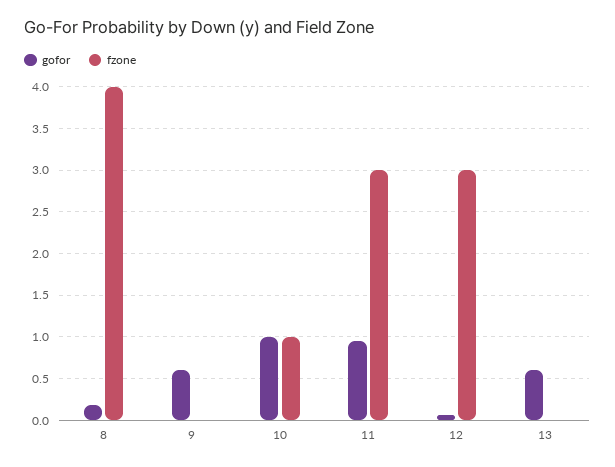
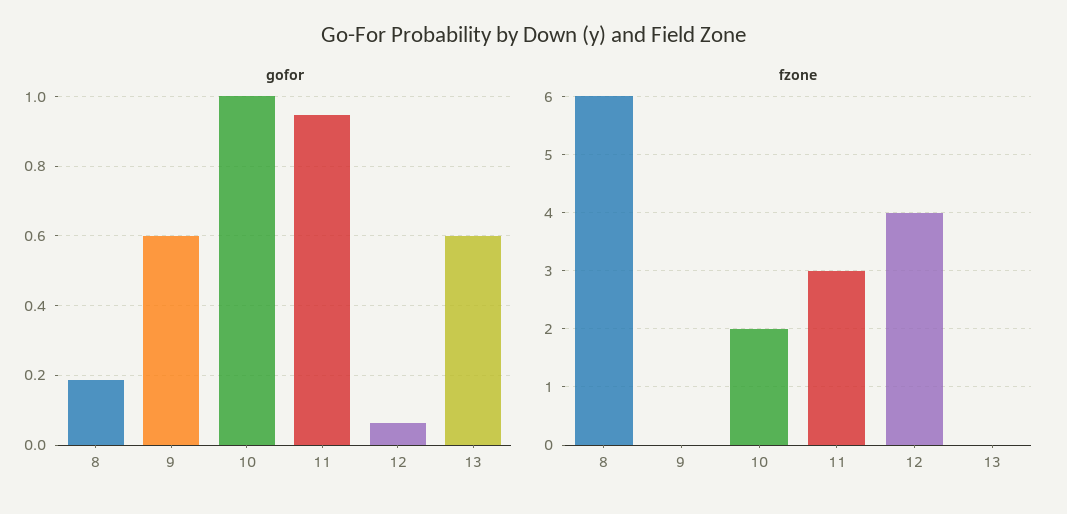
  {
    "gofor": {
      "8": 0.18,
      "9": 0.6,
      "10": 1,
      "11": 0.94,
      "12": 0.06,
      "13": 0.6
    },
    "fzone": {
-     "8": 4,
+     "8": 6,
      "9": 0,
-     "10": 1,
+     "10": 2,
      "11": 3,
-     "12": 3,
+     "12": 4,
      "13": 0
    }
  }

